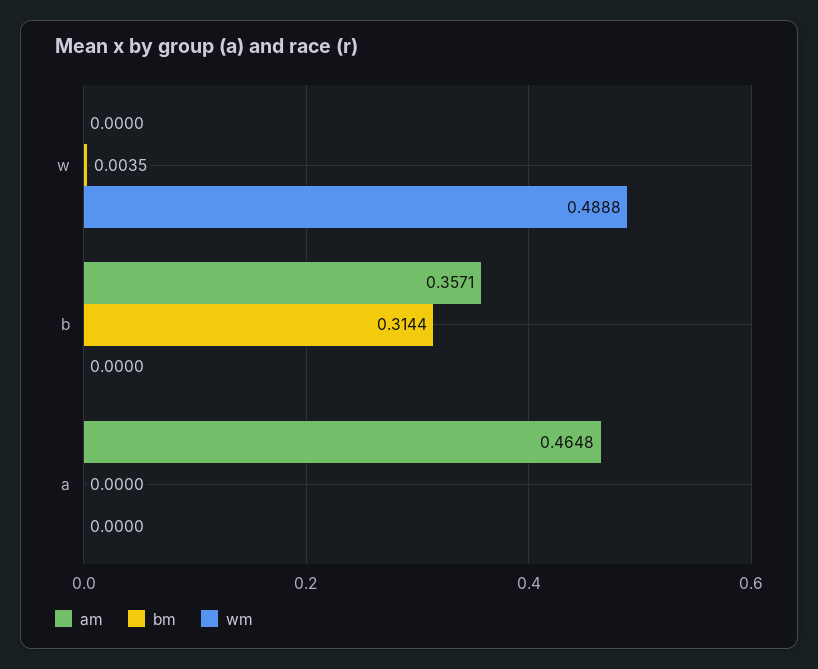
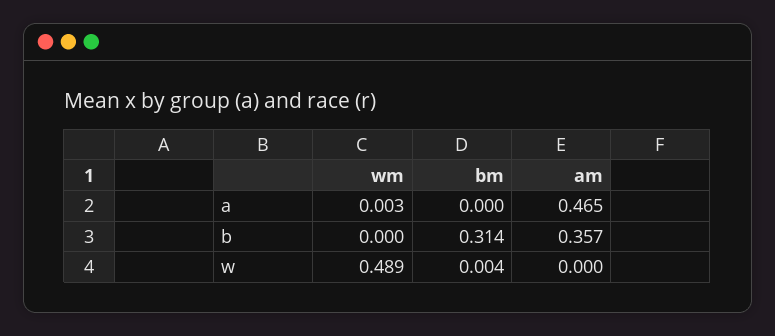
  {
    "am": {
      "w": 0,
      "b": 0.3571,
      "a": 0.4648
    },
    "bm": {
      "w": 0.0035,
      "b": 0.3144,
      "a": 0
    },
    "wm": {
      "w": 0.4888,
      "b": 0,
-     "a": 0
+     "a": 0.003
    }
  }

